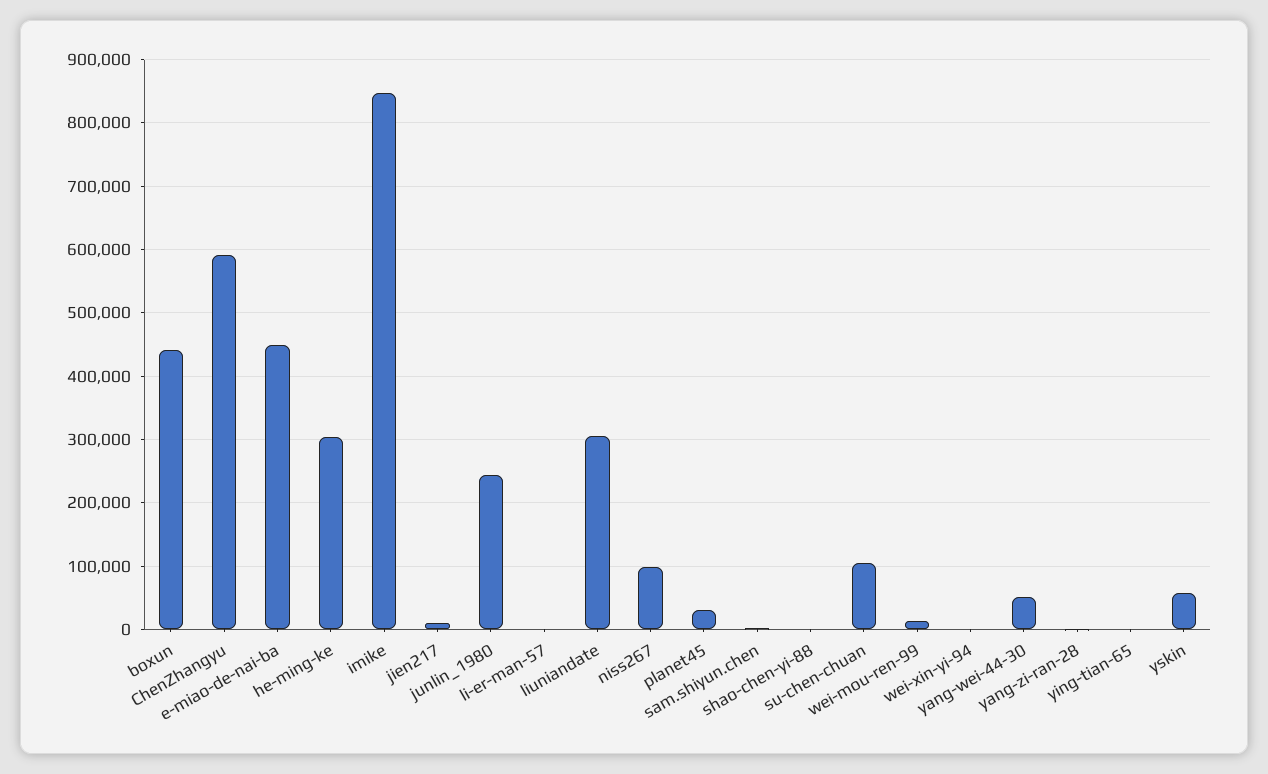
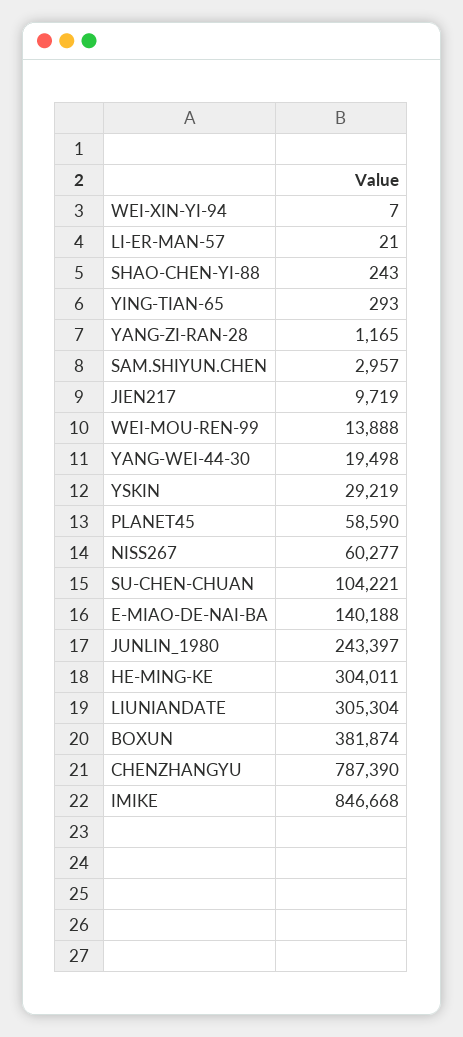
  {
-   "boxun": 440000,
+   "boxun": 381874,
-   "ChenZhangyu": 590000,
+   "ChenZhangyu": 787390,
-   "e-miao-de-nai-ba": 450000,
+   "e-miao-de-nai-ba": 140188,
    "he-ming-ke": 304011,
    "imike": 846668,
    "jien217": 9719,
    "junlin_1980": 243397,
    "li-er-man-57": 21,
    "liuniandate": 305304,
-   "niss267": 100000,
+   "niss267": 60277,
-   "planet45": 30000,
+   "planet45": 58590,
    "sam.shiyun.chen": 2957,
    "shao-chen-yi-88": 243,
    "su-chen-chuan": 104221,
    "wei-mou-ren-99": 13888,
    "wei-xin-yi-94": 7,
-   "yang-wei-44-30": 50000,
+   "yang-wei-44-30": 19498,
    "yang-zi-ran-28": 1165,
    "ying-tian-65": 293,
-   "yskin": 60000
+   "yskin": 29219
  }

